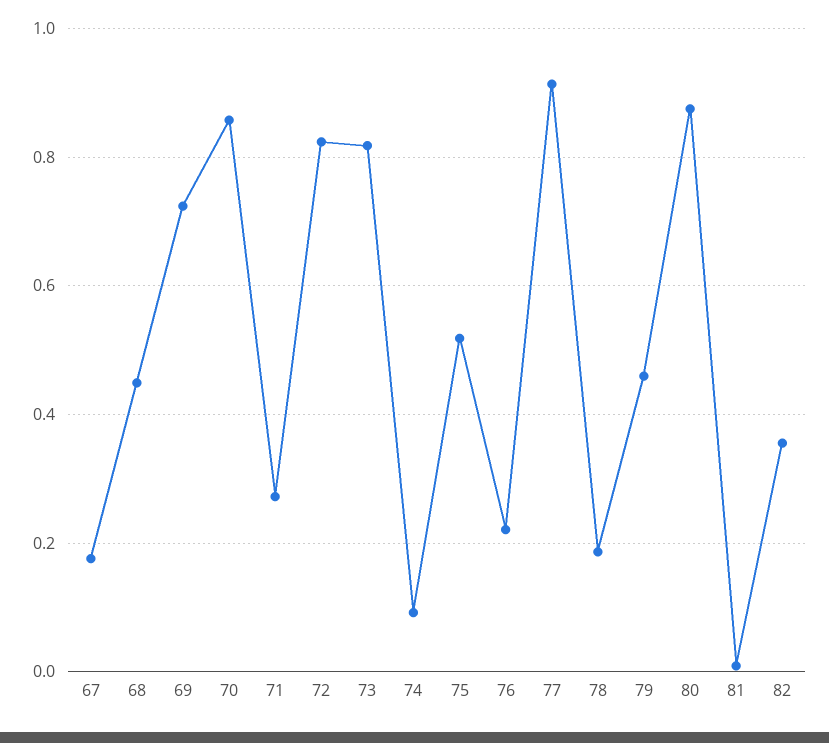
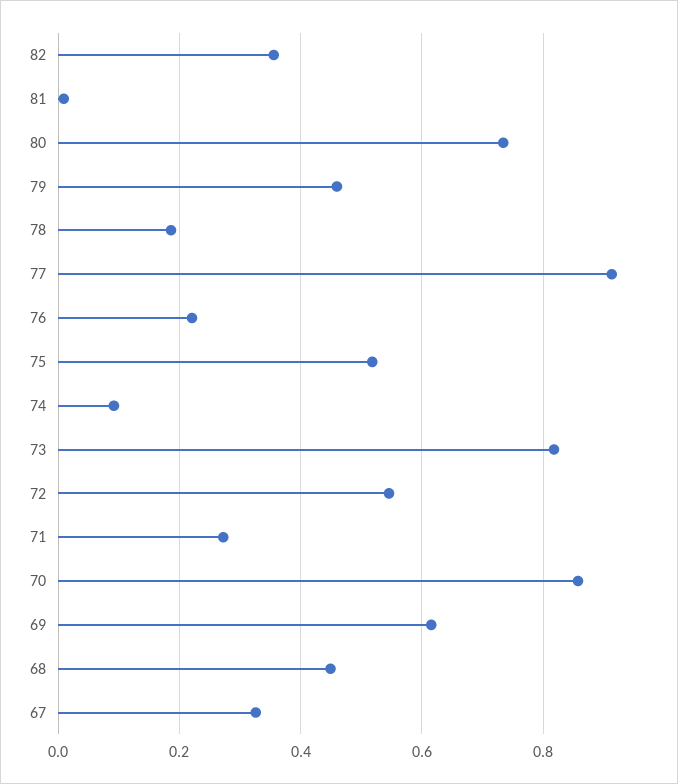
  {
-   "67": 0.18,
+   "67": 0.32,
    "68": 0.44,
-   "69": 0.72,
+   "69": 0.62,
    "70": 0.86,
    "71": 0.28,
-   "72": 0.82,
+   "72": 0.54,
    "73": 0.82,
    "74": 0.1,
    "75": 0.52,
    "76": 0.22,
    "77": 0.92,
    "78": 0.18,
    "79": 0.46,
-   "80": 0.88,
+   "80": 0.74,
    "81": 0,
    "82": 0.36
  }

